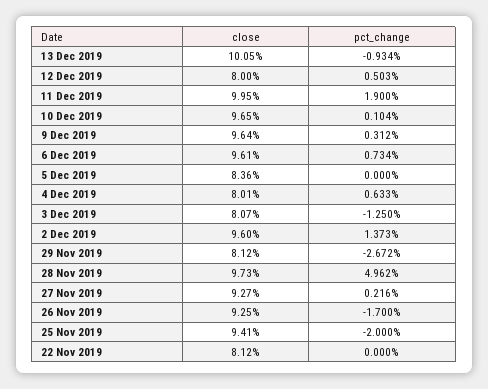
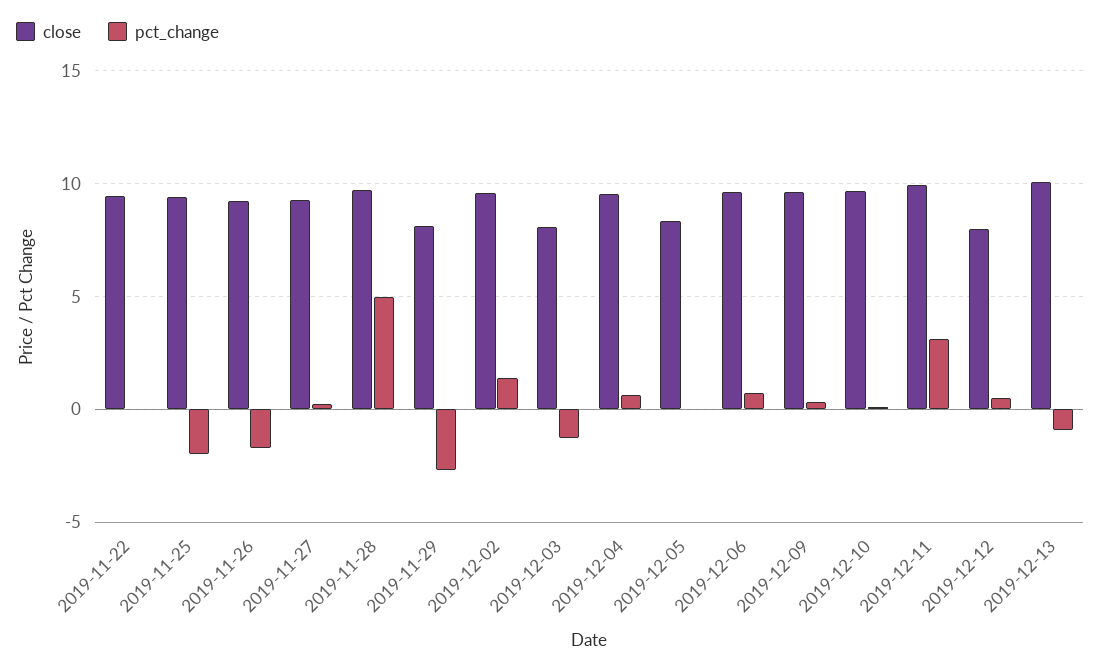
  {
    "close": {
      "13 Dec 2019": 10.05,
      "12 Dec 2019": 8,
      "11 Dec 2019": 9.95,
      "10 Dec 2019": 9.65,
      "9 Dec 2019": 9.64,
      "6 Dec 2019": 9.61,
      "5 Dec 2019": 8.36,
-     "4 Dec 2019": 8.01,
+     "4 Dec 2019": 9.5,
      "3 Dec 2019": 8.07,
      "2 Dec 2019": 9.6,
      "29 Nov 2019": 8.12,
      "28 Nov 2019": 9.73,
      "27 Nov 2019": 9.27,
      "26 Nov 2019": 9.25,
      "25 Nov 2019": 9.41,
-     "22 Nov 2019": 8.12
+     "22 Nov 2019": 9.5
    },
    "pct_change": {
      "13 Dec 2019": -0.934,
      "12 Dec 2019": 0.503,
-     "11 Dec 2019": 1.9,
+     "11 Dec 2019": 3,
      "10 Dec 2019": 0.104,
      "9 Dec 2019": 0.312,
      "6 Dec 2019": 0.734,
      "5 Dec 2019": 0,
      "4 Dec 2019": 0.633,
      "3 Dec 2019": -1.25,
      "2 Dec 2019": 1.373,
      "29 Nov 2019": -2.672,
      "28 Nov 2019": 4.962,
      "27 Nov 2019": 0.216,
      "26 Nov 2019": -1.7,
      "25 Nov 2019": -2,
      "22 Nov 2019": 0
    }
  }

